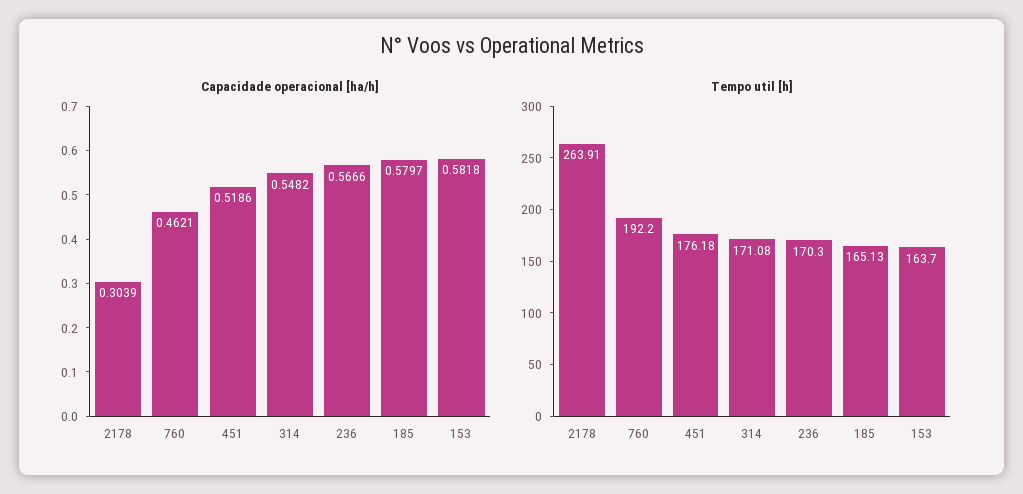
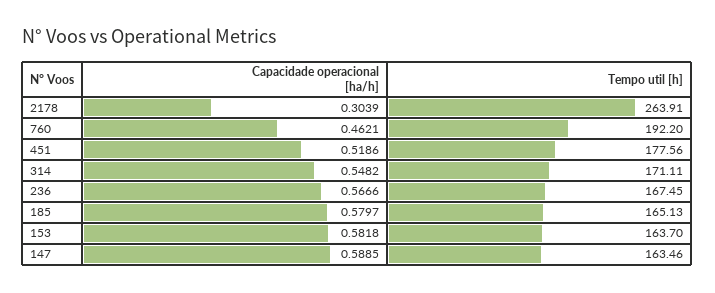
  {
    "Capacidade operacional [ha/h]": {
      "2178": 0.3039,
      "760": 0.4621,
      "451": 0.5186,
      "314": 0.5482,
      "236": 0.5666,
      "185": 0.5797,
-     "153": 0.5818
+     "153": 0.5818,
+     "147": 0.5885
    },
    "Tempo util [h]": {
      "2178": 263.91,
      "760": 192.2,
-     "451": 176.18,
+     "451": 177.56,
-     "314": 171.08,
+     "314": 171.11,
-     "236": 170.3,
+     "236": 167.45,
      "185": 165.13,
-     "153": 163.7
+     "153": 163.7,
+     "147": 163.46
    }
  }

